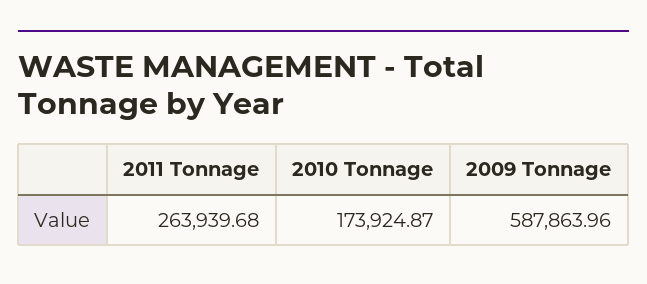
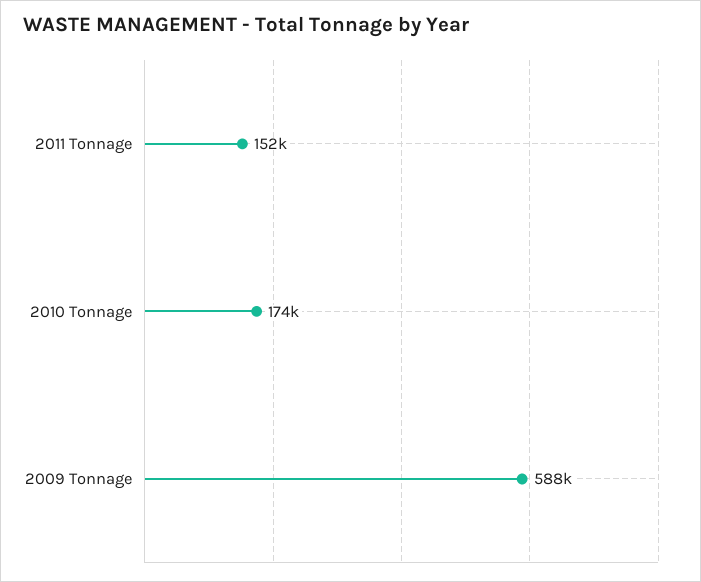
  {
-   "2011 Tonnage": 263939.68,
+   "2011 Tonnage": 152000,
    "2010 Tonnage": 173924.87,
    "2009 Tonnage": 587863.96
  }

